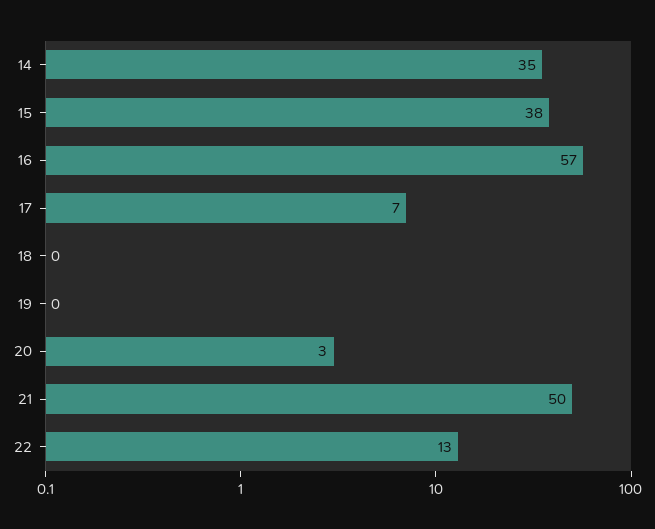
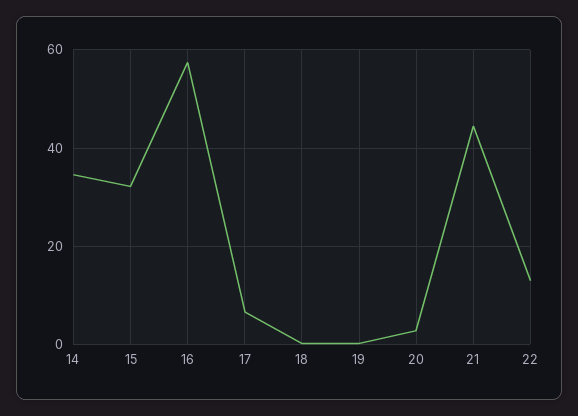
  {
    "14": 35,
-   "15": 38,
+   "15": 32,
    "16": 57,
    "17": 7,
    "18": 0,
    "19": 0,
    "20": 3,
-   "21": 50,
+   "21": 44,
    "22": 13
  }

